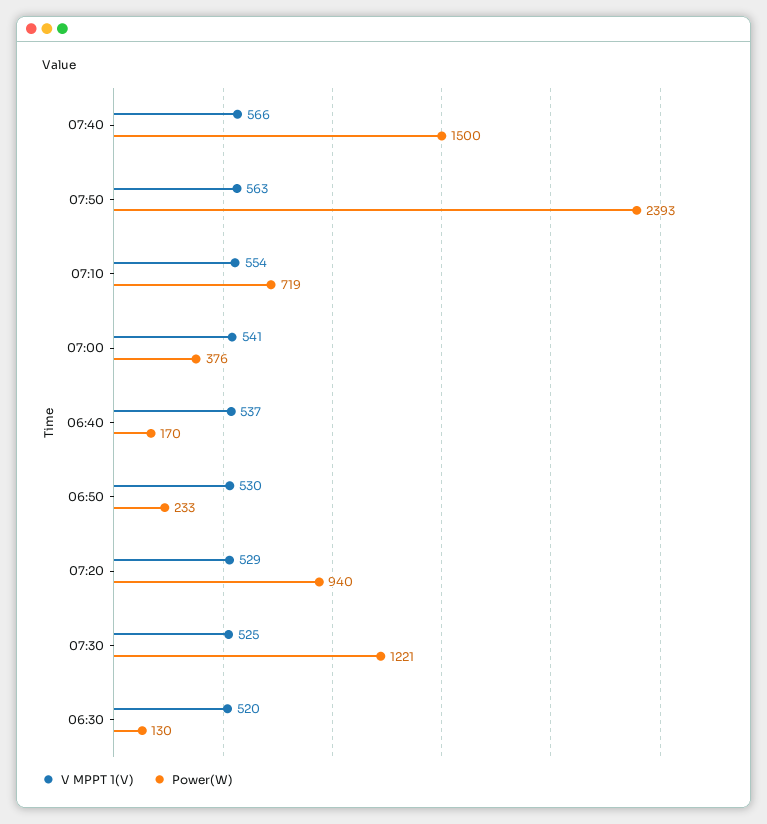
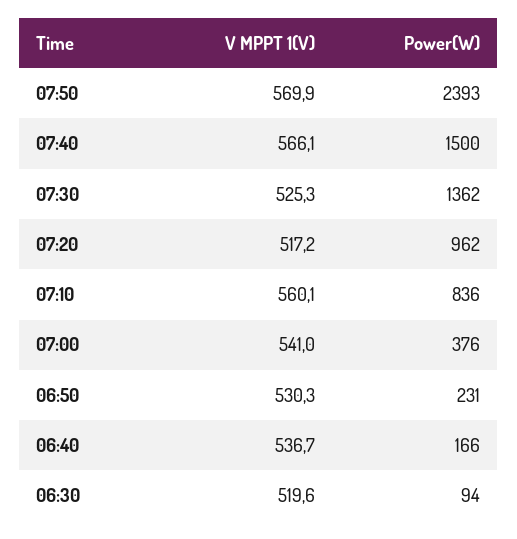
  {
    "V MPPT 1(V)": {
      "07:40": 566.1,
-     "07:50": 563,
+     "07:50": 569.9,
-     "07:10": 554,
+     "07:10": 560.1,
      "07:00": 541,
      "06:40": 536.7,
      "06:50": 530.3,
-     "07:20": 529,
+     "07:20": 517.2,
      "07:30": 525.3,
      "06:30": 519.6
    },
    "Power(W)": {
      "07:40": 1500,
      "07:50": 2393,
-     "07:10": 719,
+     "07:10": 836,
      "07:00": 376,
-     "06:40": 170,
+     "06:40": 166,
-     "06:50": 233,
+     "06:50": 231,
-     "07:20": 940,
+     "07:20": 962,
-     "07:30": 1221,
+     "07:30": 1362,
-     "06:30": 130
+     "06:30": 94
    }
  }

